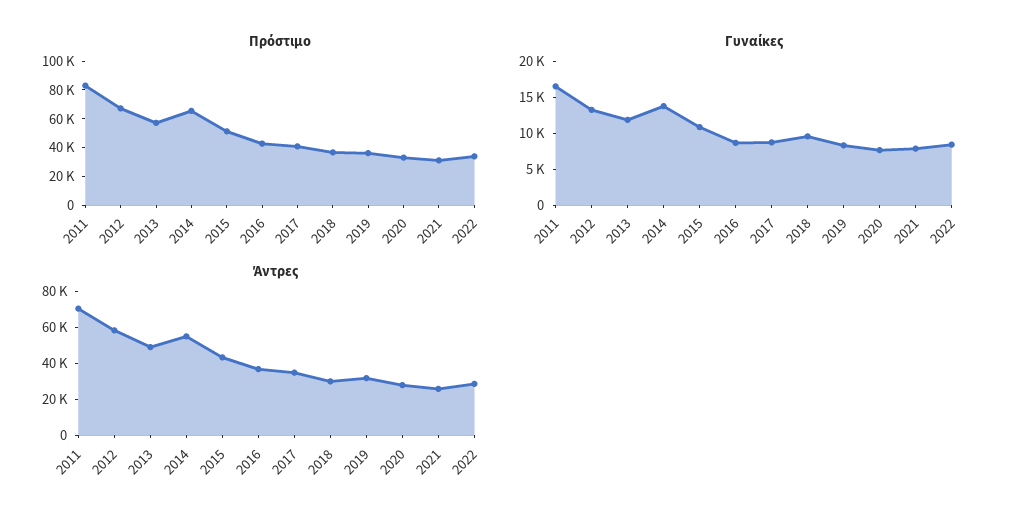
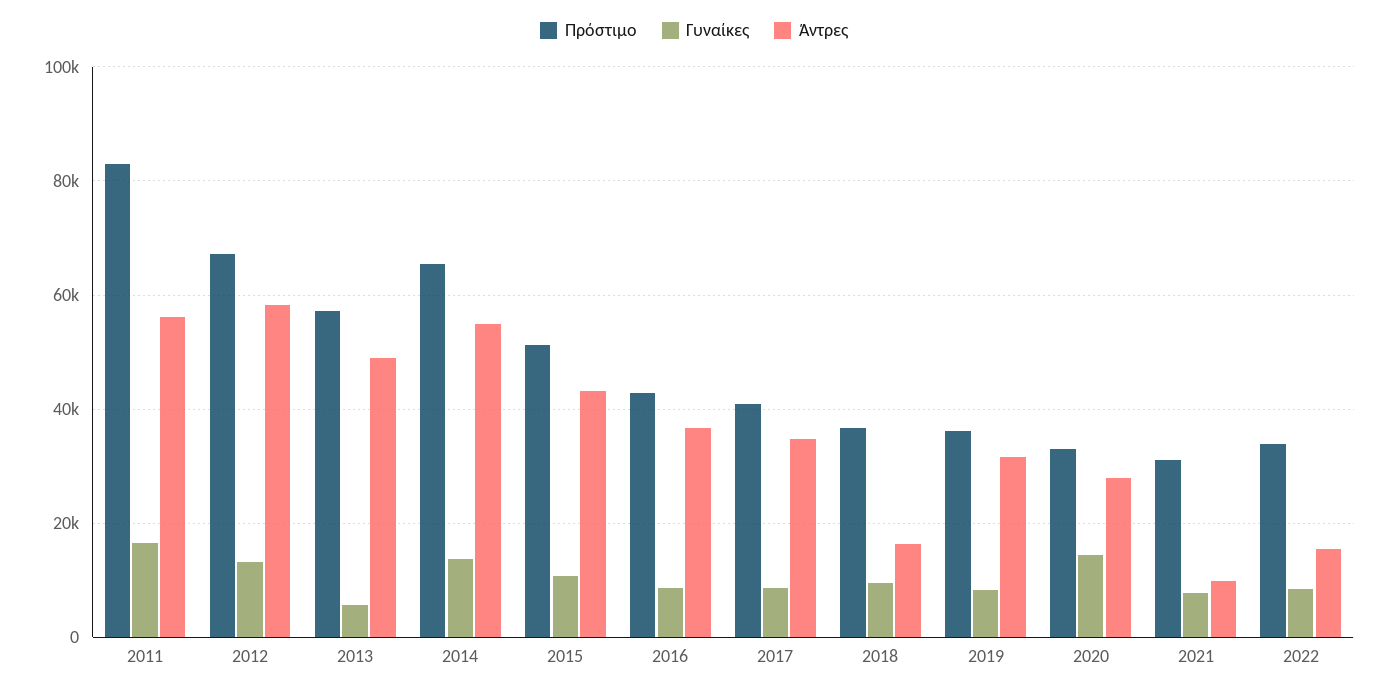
  {
    "Πρόστιμο": {
      "2011": 82000,
      "2012": 68000,
      "2013": 58000,
      "2014": 66000,
      "2015": 52000,
      "2016": 42000,
      "2017": 40000,
      "2018": 36000,
      "2019": 36000,
      "2020": 34000,
      "2021": 32000,
      "2022": 34000
    },
    "Γυναίκες": {
      "2011": 16000,
      "2012": 14000,
-     "2013": 12500,
+     "2013": 6000,
      "2014": 14000,
      "2015": 10000,
      "2016": 8000,
      "2017": 8000,
      "2018": 10000,
      "2019": 8000,
-     "2020": 7500,
+     "2020": 14000,
      "2021": 8000,
      "2022": 8000
    },
    "Άντρες": {
-     "2011": 70000,
+     "2011": 56000,
      "2012": 58000,
      "2013": 48000,
      "2014": 54000,
      "2015": 44000,
      "2016": 36000,
      "2017": 34000,
-     "2018": 30000,
+     "2018": 16000,
      "2019": 32000,
      "2020": 28000,
-     "2021": 25000,
+     "2021": 10000,
-     "2022": 30000
+     "2022": 16000
    }
  }

